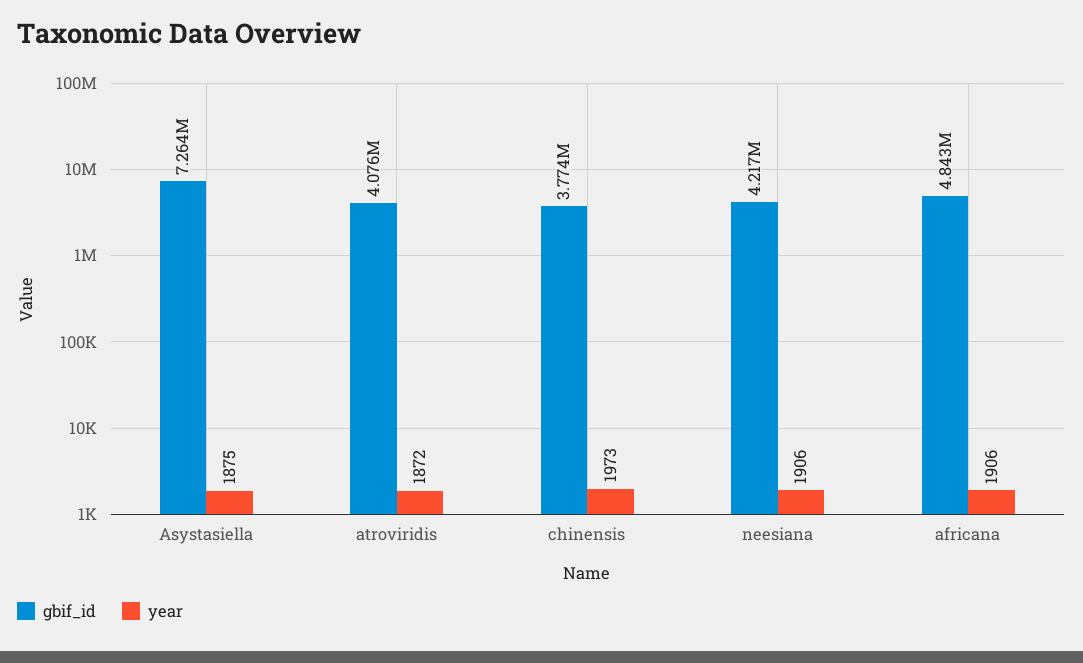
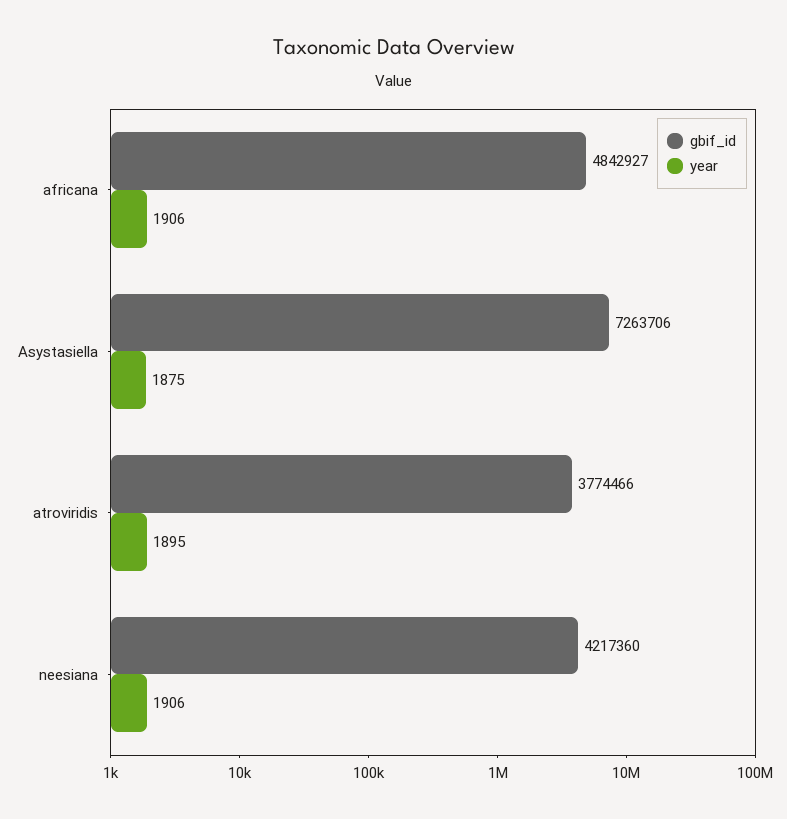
  {
    "gbif_id": {
      "Asystasiella": 7263706,
-     "atroviridis": 4076000,
+     "atroviridis": 3774466,
-     "chinensis": 3774000,
      "neesiana": 4217360,
      "africana": 4842927
    },
    "year": {
      "Asystasiella": 1875,
-     "atroviridis": 1872,
+     "atroviridis": 1895,
-     "chinensis": 1973,
      "neesiana": 1906,
      "africana": 1906
    }
  }

